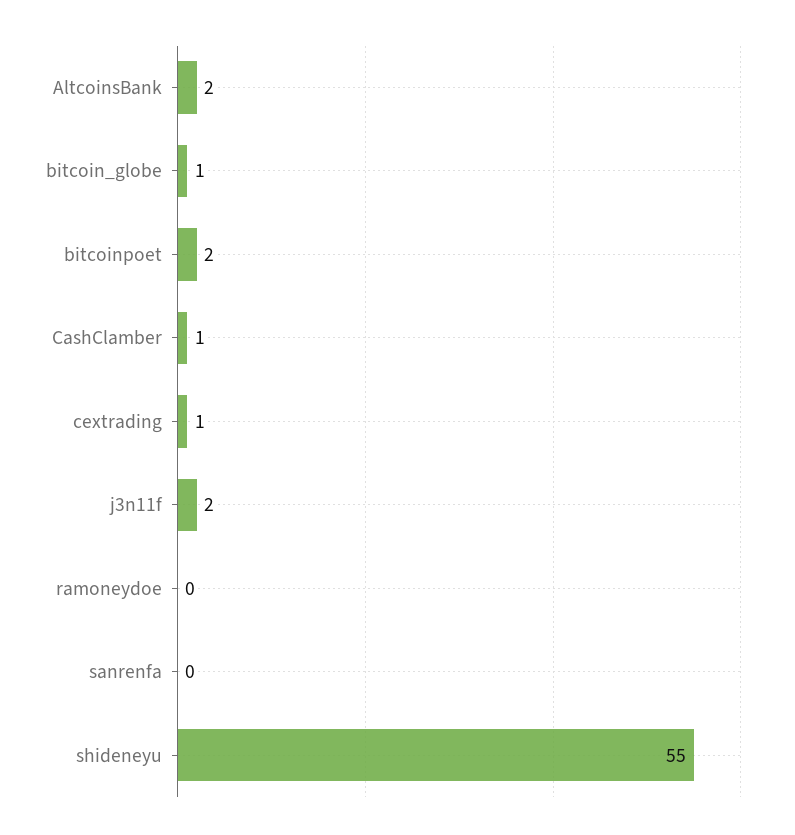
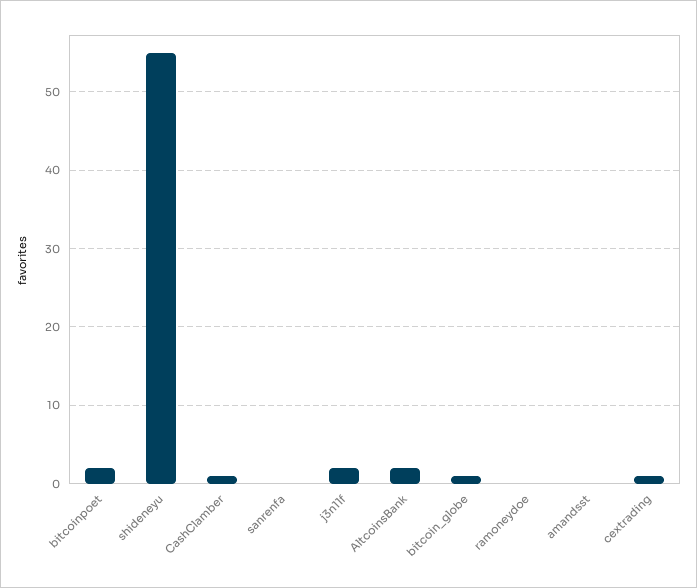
  {
    "AltcoinsBank": 2,
    "bitcoin_globe": 1,
    "bitcoinpoet": 2,
    "CashClamber": 1,
    "cextrading": 1,
    "j3n11f": 2,
    "ramoneydoe": 0,
    "sanrenfa": 0,
-   "shideneyu": 55
+   "shideneyu": 55,
+   "amandsst": 0
  }

